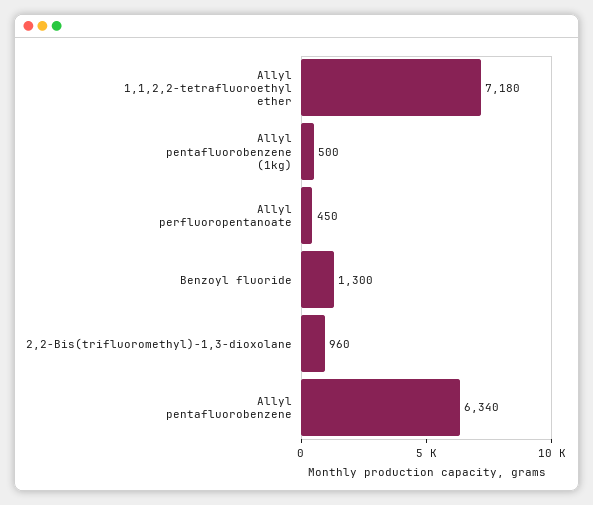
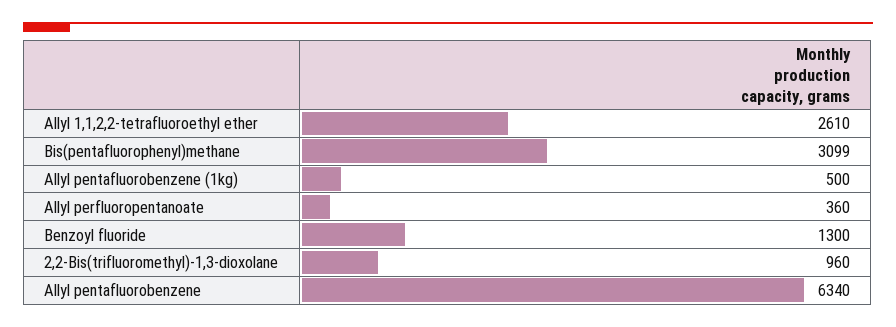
  {
-   "Allyl 1,1,2,2-tetrafluoroethyl ether": 7180,
+   "Allyl 1,1,2,2-tetrafluoroethyl ether": 2610,
    "Allyl pentafluorobenzene (1kg)": 500,
-   "Allyl perfluoropentanoate": 450,
+   "Allyl perfluoropentanoate": 360,
    "Benzoyl fluoride": 1300,
    "2,2-Bis(trifluoromethyl)-1,3-dioxolane": 960,
-   "Allyl pentafluorobenzene": 6340
+   "Allyl pentafluorobenzene": 6340,
+   "Bis(pentafluorophenyl)methane": 3099
  }

